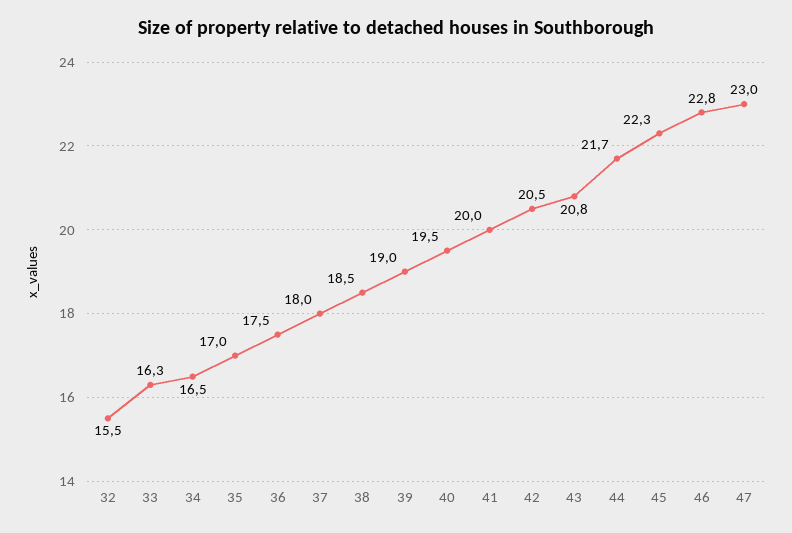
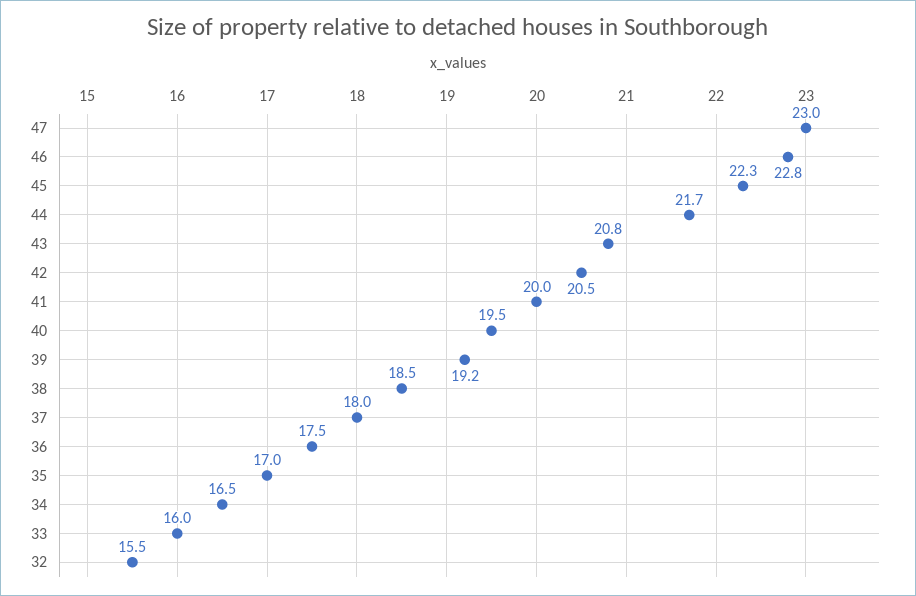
  {
    "32": 15.5,
-   "33": 16.3,
+   "33": 16,
    "34": 16.5,
    "35": 17,
    "36": 17.5,
    "37": 18,
    "38": 18.5,
-   "39": 19,
+   "39": 19.2,
    "40": 19.5,
    "41": 20,
    "42": 20.5,
    "43": 20.8,
    "44": 21.7,
    "45": 22.3,
    "46": 22.8,
    "47": 23
  }

